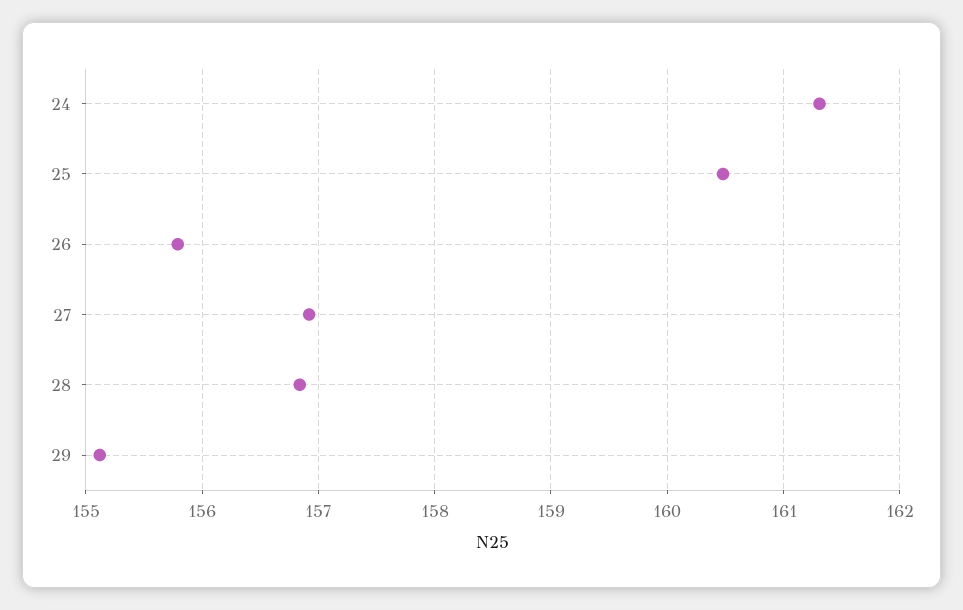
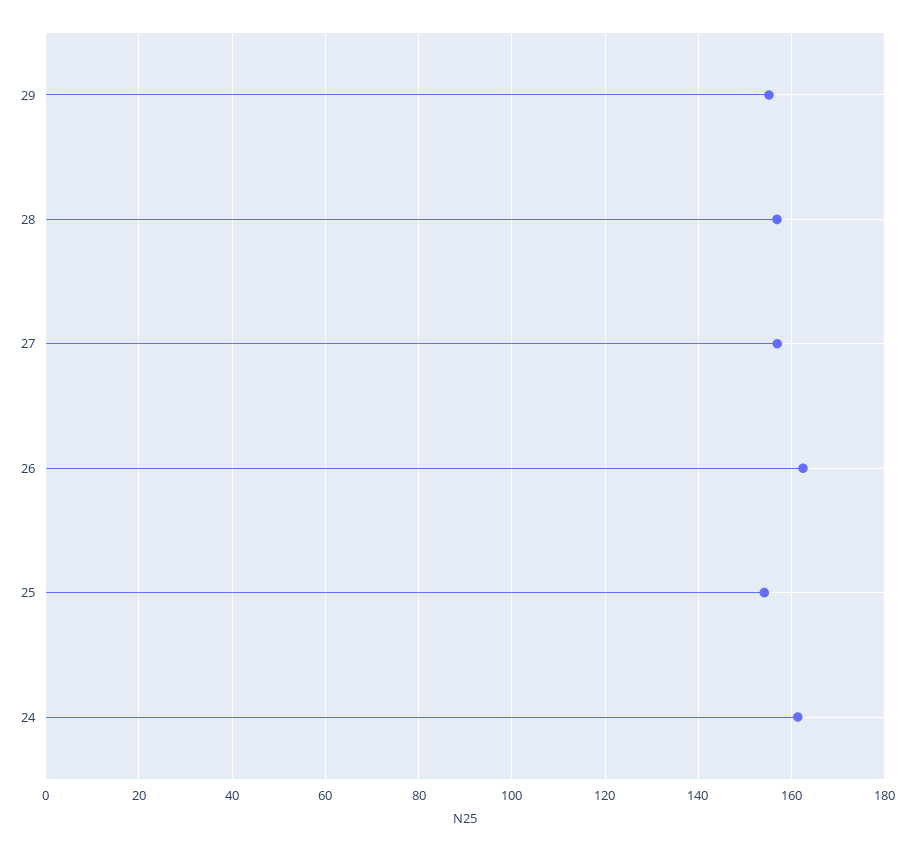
  {
    "24": 161.3,
-   "25": 160.5,
+   "25": 154,
-   "26": 155.8,
+   "26": 162,
    "27": 156.9,
    "28": 156.8,
    "29": 155.1
  }

